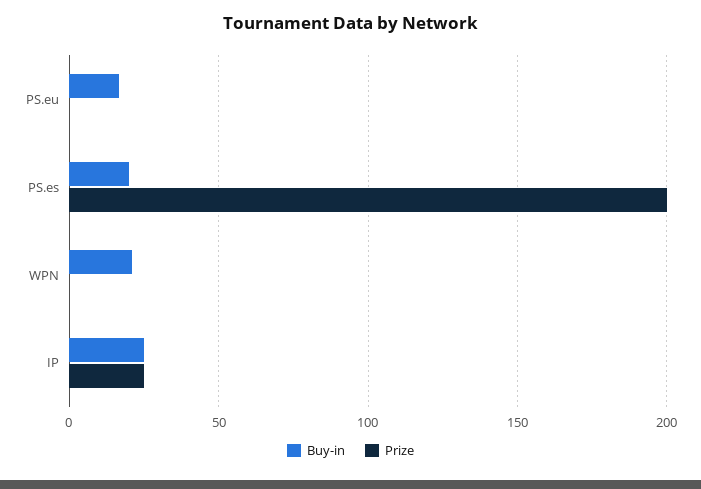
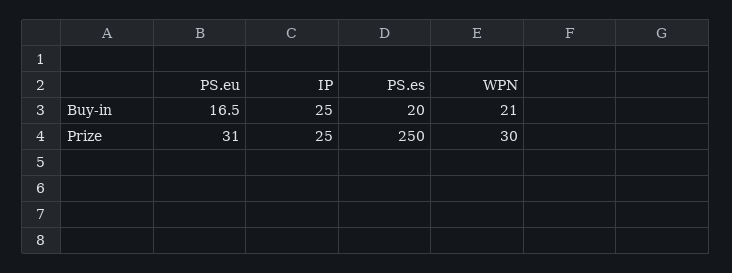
  {
    "Buy-in": {
      "PS.eu": 16.5,
      "PS.es": 20,
      "WPN": 21,
      "IP": 25
    },
    "Prize": {
-     "PS.eu": 0,
+     "PS.eu": 31,
-     "PS.es": 200,
+     "PS.es": 250,
-     "WPN": 0,
+     "WPN": 30,
      "IP": 25
    }
  }

